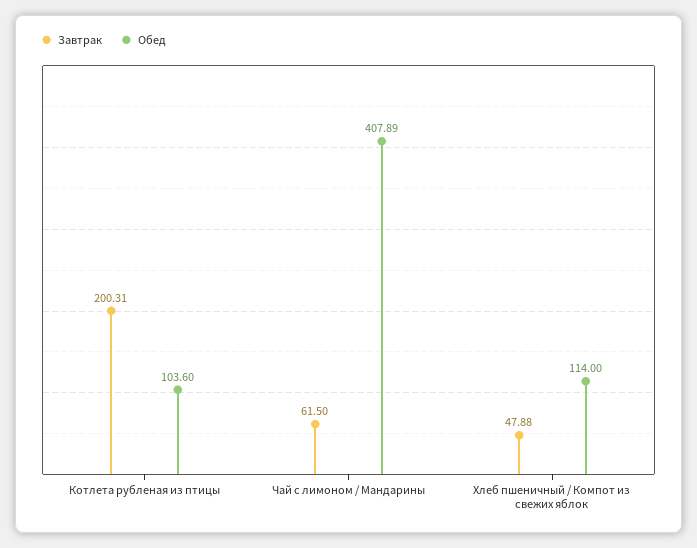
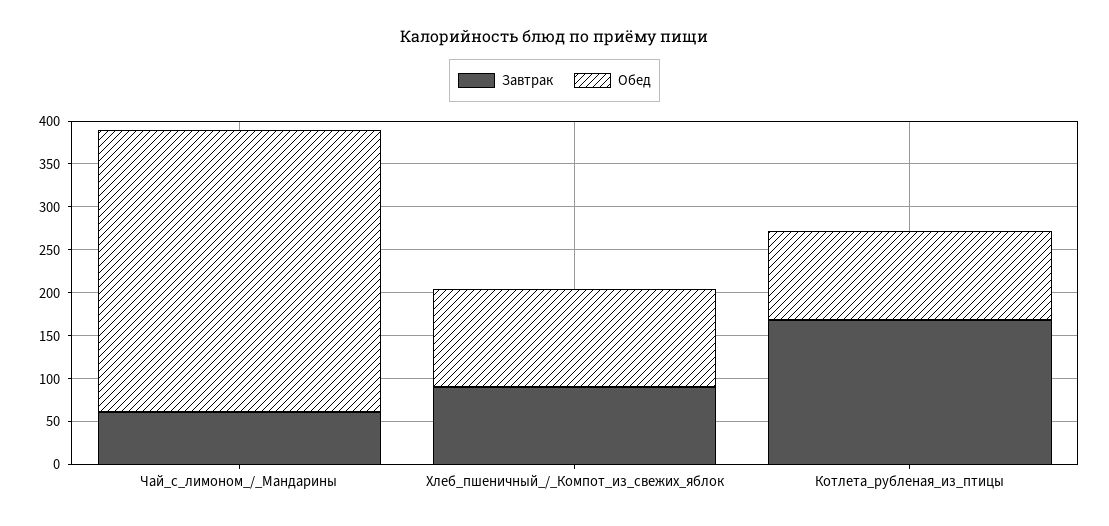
  {
    "Завтрак": {
-     "Котлета рубленая из птицы": 200.31,
+     "Котлета рубленая из птицы": 170,
      "Чай с лимоном / Мандарины": 61.5,
-     "Хлеб пшеничный / Компот из свежих яблок": 47.88
+     "Хлеб пшеничный / Компот из свежих яблок": 90
    },
    "Обед": {
      "Котлета рубленая из птицы": 103.6,
-     "Чай с лимоном / Мандарины": 407.89,
+     "Чай с лимоном / Мандарины": 330,
      "Хлеб пшеничный / Компот из свежих яблок": 114
    }
  }

